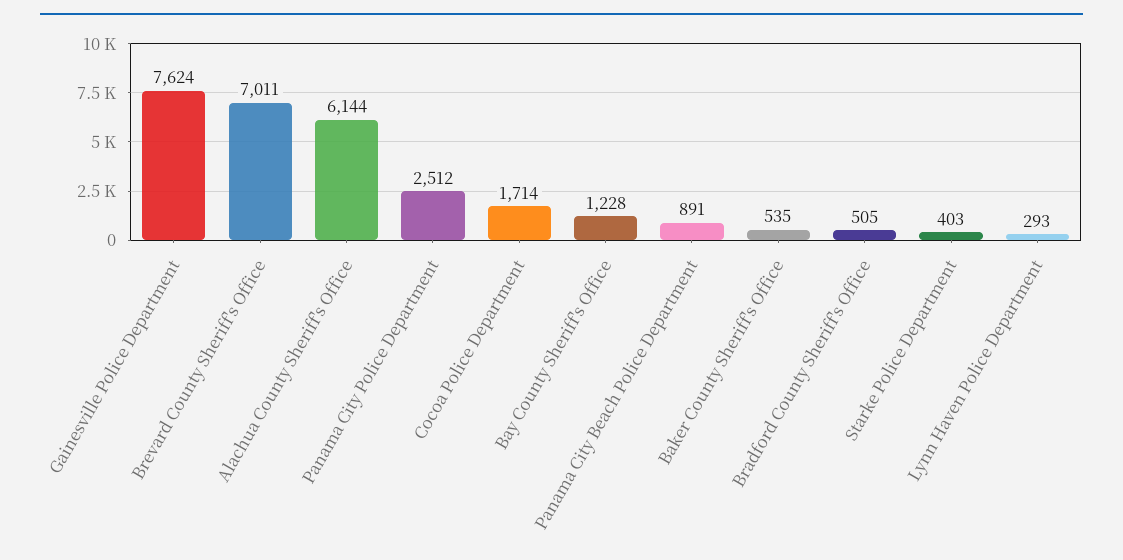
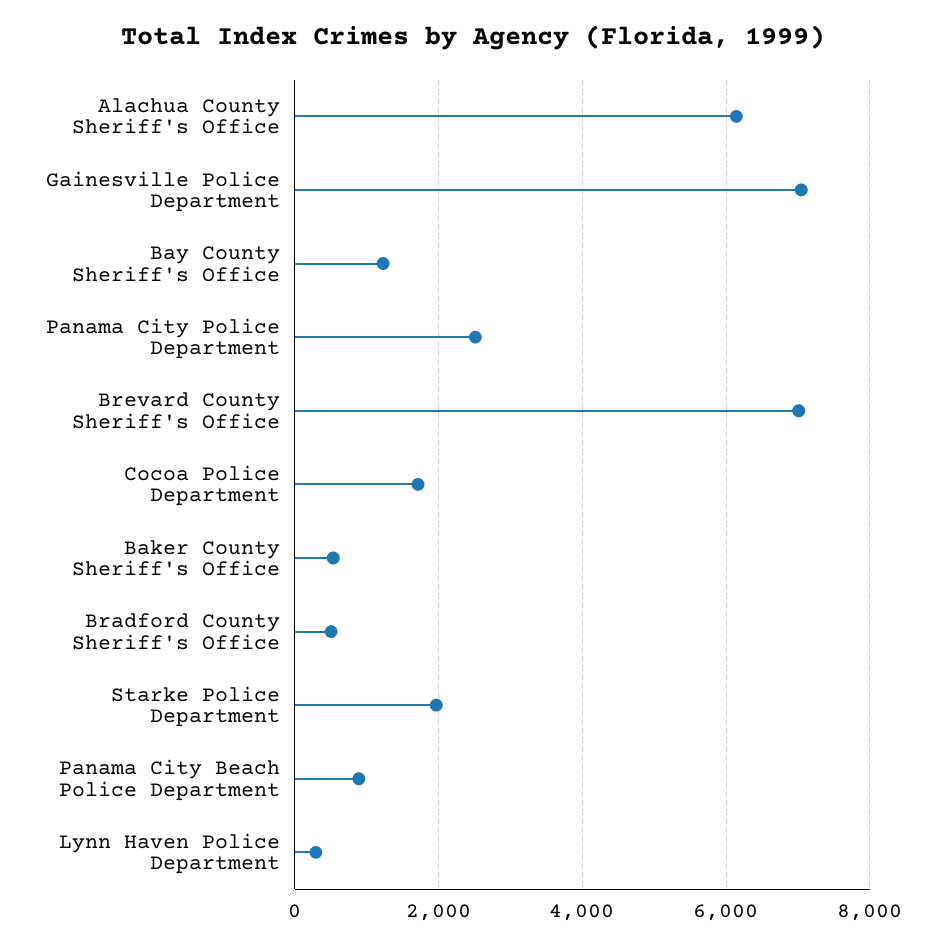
  {
-   "Gainesville Police Department": 7624,
+   "Gainesville Police Department": 7000,
    "Brevard County Sheriff's Office": 7011,
    "Alachua County Sheriff's Office": 6144,
    "Panama City Police Department": 2512,
    "Cocoa Police Department": 1714,
    "Bay County Sheriff's Office": 1228,
    "Panama City Beach Police Department": 891,
    "Baker County Sheriff's Office": 535,
    "Bradford County Sheriff's Office": 505,
-   "Starke Police Department": 403,
+   "Starke Police Department": 2000,
    "Lynn Haven Police Department": 293
  }

